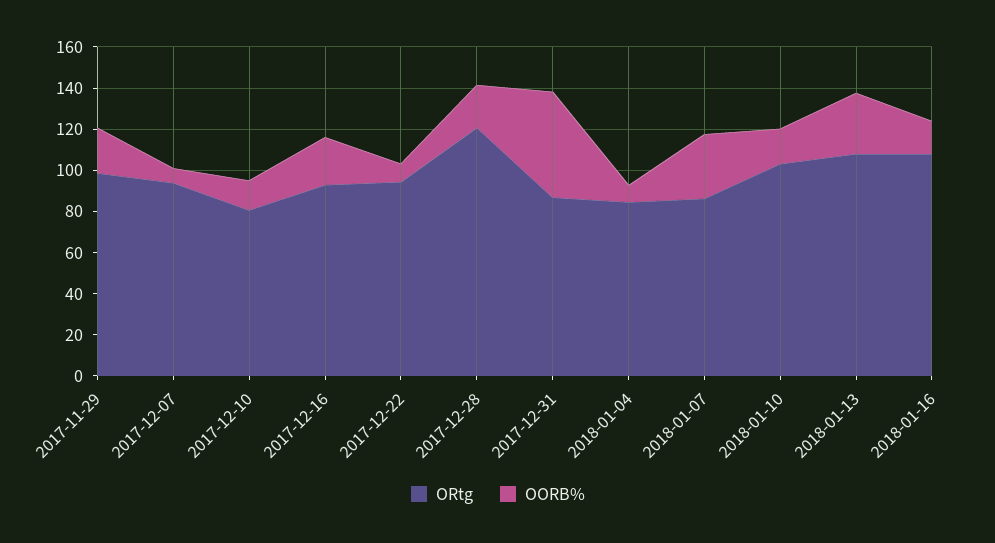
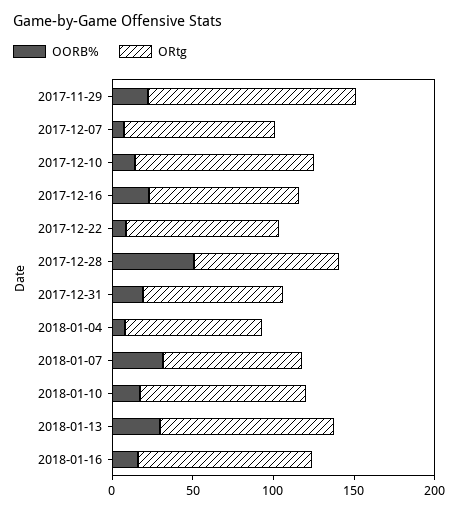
  {
    "ORtg": {
-     "2017-11-29": 100,
+     "2017-11-29": 130,
      "2017-12-07": 95,
-     "2017-12-10": 80,
+     "2017-12-10": 110,
      "2017-12-16": 95,
      "2017-12-22": 95,
-     "2017-12-28": 120,
+     "2017-12-28": 90,
      "2017-12-31": 85,
      "2018-01-04": 85,
      "2018-01-07": 85,
      "2018-01-10": 105,
      "2018-01-13": 110,
      "2018-01-16": 110
    },
    "OORB%": {
      "2017-11-29": 20,
      "2017-12-07": 5,
      "2017-12-10": 15,
      "2017-12-16": 25,
      "2017-12-22": 10,
-     "2017-12-28": 20,
+     "2017-12-28": 50,
-     "2017-12-31": 50,
+     "2017-12-31": 20,
      "2018-01-04": 10,
      "2018-01-07": 30,
      "2018-01-10": 15,
      "2018-01-13": 30,
      "2018-01-16": 15
    }
  }

